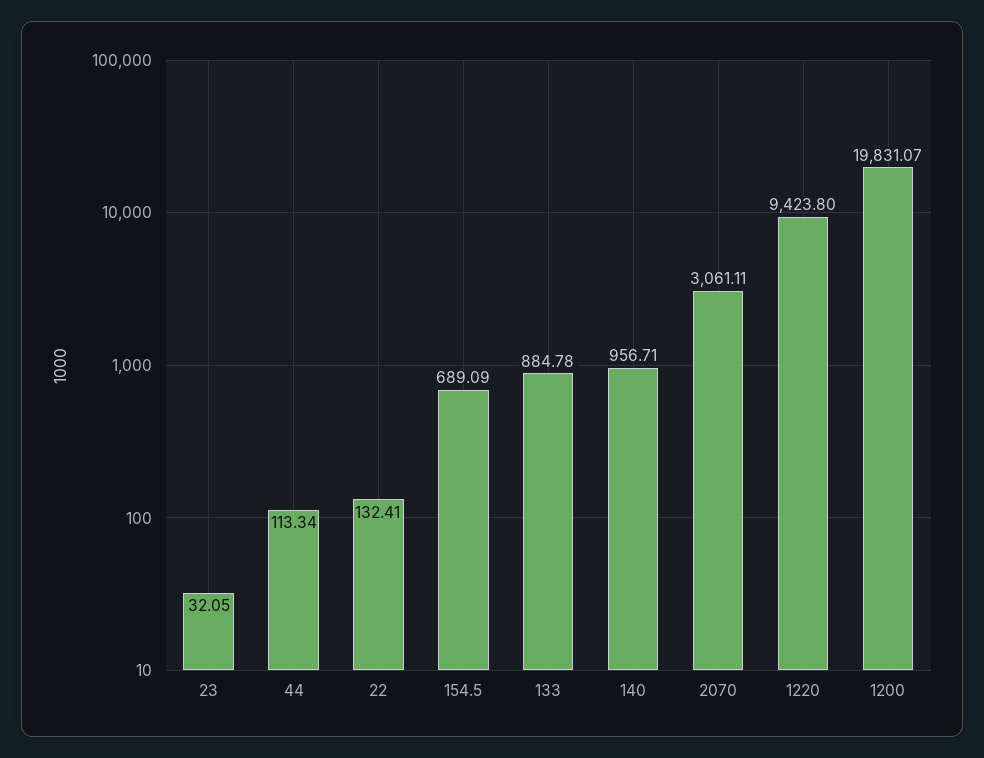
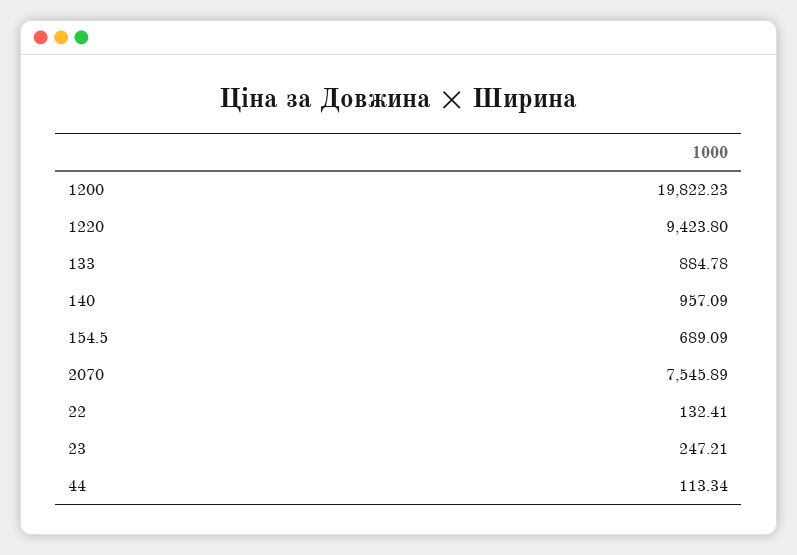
  {
-   "23": 32.05,
+   "23": 247.21,
    "44": 113.34,
    "22": 132.41,
    "154.5": 689.09,
    "133": 884.78,
-   "140": 956.71,
+   "140": 957.09,
-   "2070": 3061.11,
+   "2070": 7545.89,
    "1220": 9423.8,
-   "1200": 19831.07
+   "1200": 19822.23
  }

